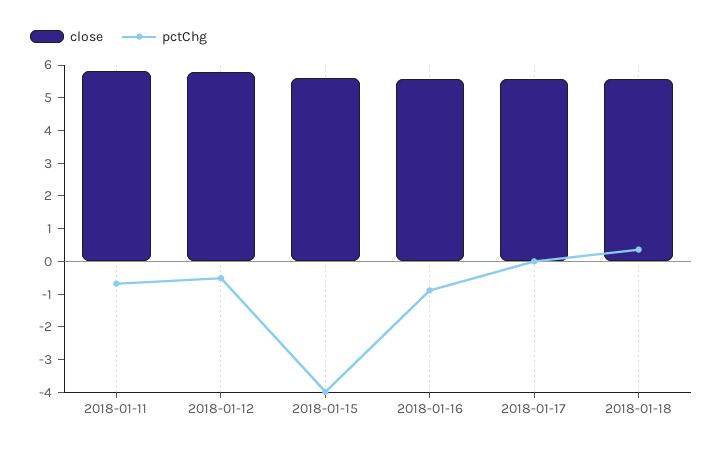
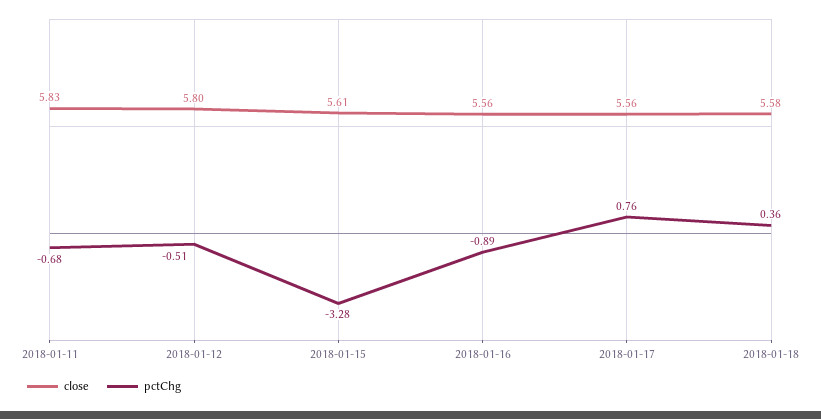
  {
    "close": {
      "2018-01-11": 5.83,
      "2018-01-12": 5.8,
      "2018-01-15": 5.61,
      "2018-01-16": 5.56,
      "2018-01-17": 5.56,
      "2018-01-18": 5.58
    },
    "pctChg": {
      "2018-01-11": -0.68,
      "2018-01-12": -0.51,
-     "2018-01-15": -4,
+     "2018-01-15": -3.28,
      "2018-01-16": -0.89,
-     "2018-01-17": 0,
+     "2018-01-17": 0.76,
      "2018-01-18": 0.36
    }
  }

